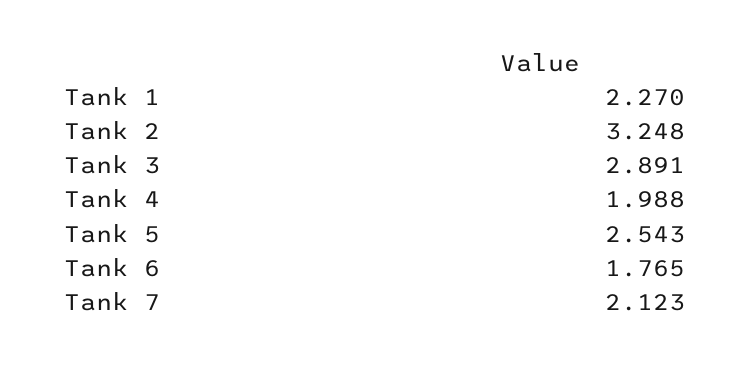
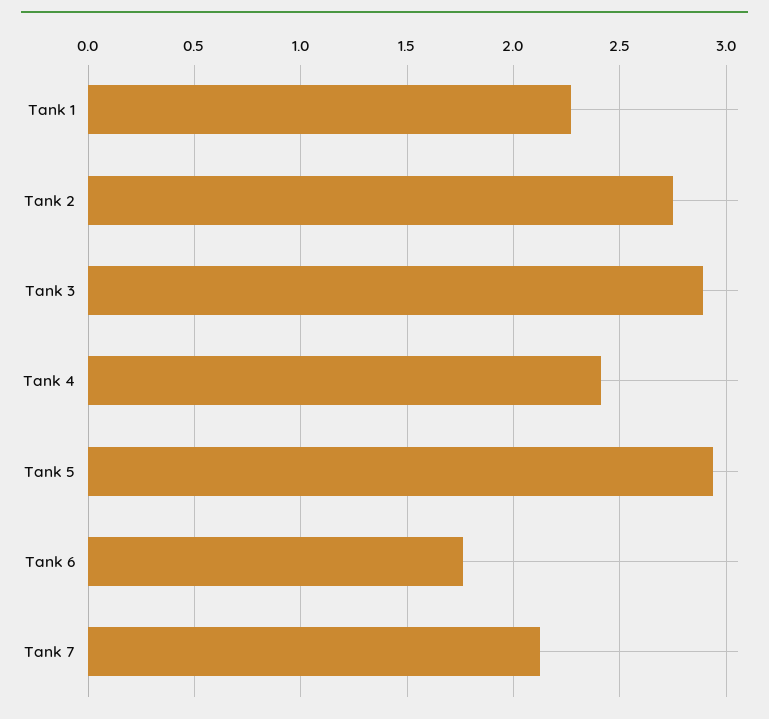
  {
    "Tank 1": 2.27,
-   "Tank 2": 3.248,
+   "Tank 2": 2.75,
    "Tank 3": 2.891,
-   "Tank 4": 1.988,
+   "Tank 4": 2.4,
-   "Tank 5": 2.543,
+   "Tank 5": 2.95,
    "Tank 6": 1.765,
    "Tank 7": 2.123
  }

